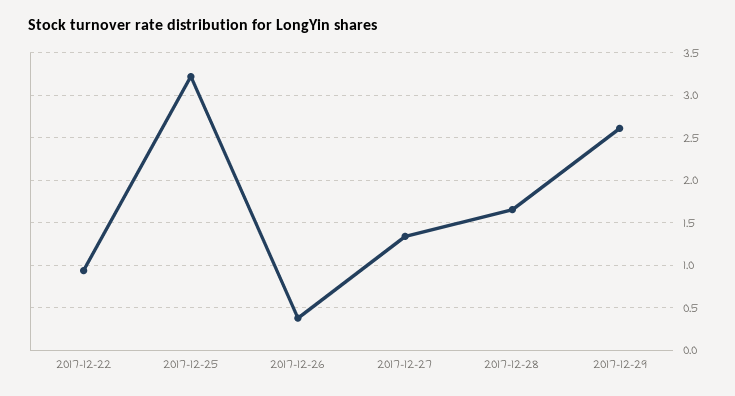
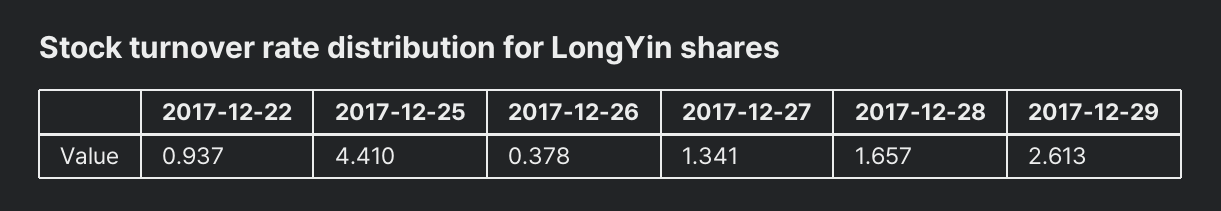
  {
    "2017-12-22": 0.937,
-   "2017-12-25": 3.2,
+   "2017-12-25": 4.41,
    "2017-12-26": 0.378,
    "2017-12-27": 1.341,
    "2017-12-28": 1.657,
    "2017-12-29": 2.613
  }

